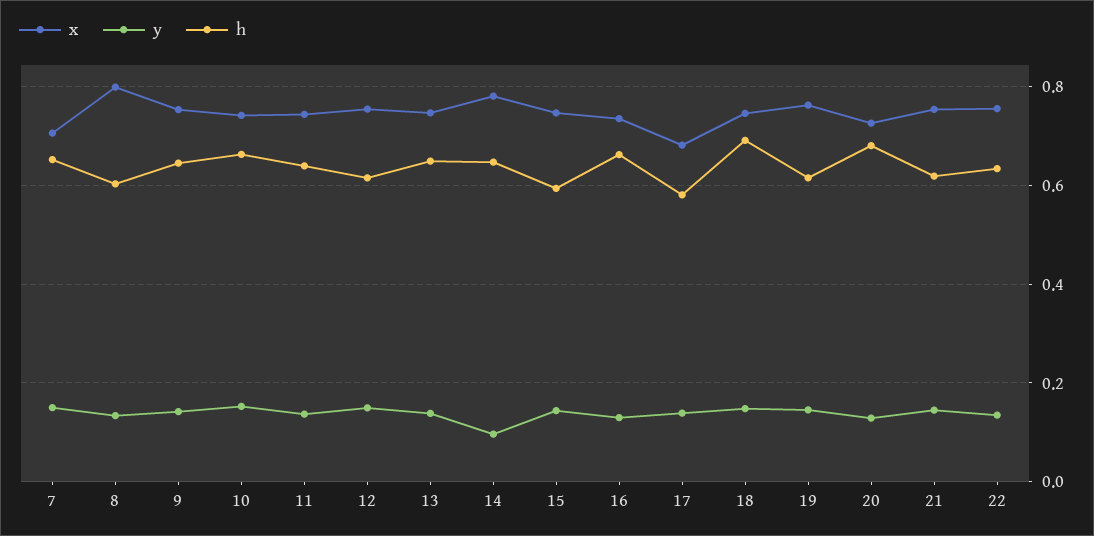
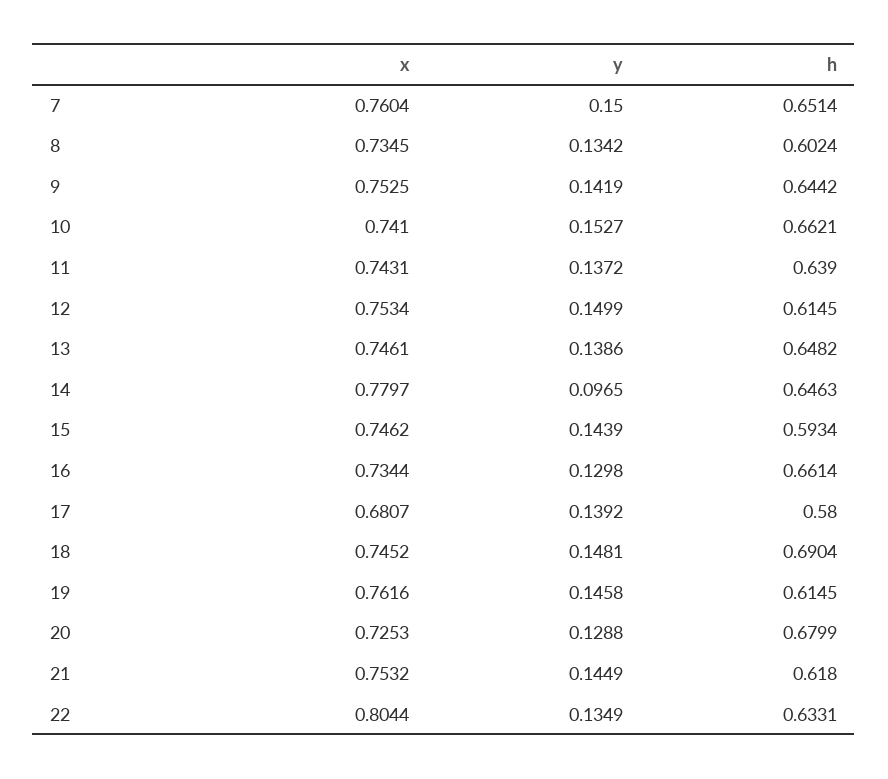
  {
    "x": {
-     "7": 0.7,
+     "7": 0.7604,
-     "8": 0.8,
+     "8": 0.7345,
      "9": 0.7525,
      "10": 0.741,
      "11": 0.7431,
      "12": 0.7534,
      "13": 0.7461,
      "14": 0.7797,
      "15": 0.7462,
      "16": 0.7344,
      "17": 0.6807,
      "18": 0.7452,
      "19": 0.7616,
      "20": 0.7253,
      "21": 0.7532,
-     "22": 0.76
+     "22": 0.8044
    },
    "y": {
      "7": 0.15,
      "8": 0.1342,
      "9": 0.1419,
      "10": 0.1527,
      "11": 0.1372,
      "12": 0.1499,
      "13": 0.1386,
      "14": 0.0965,
      "15": 0.1439,
      "16": 0.1298,
      "17": 0.1392,
      "18": 0.1481,
      "19": 0.1458,
      "20": 0.1288,
      "21": 0.1449,
      "22": 0.1349
    },
    "h": {
      "7": 0.6514,
      "8": 0.6024,
      "9": 0.6442,
      "10": 0.6621,
      "11": 0.639,
      "12": 0.6145,
      "13": 0.6482,
      "14": 0.6463,
      "15": 0.5934,
      "16": 0.6614,
      "17": 0.58,
      "18": 0.6904,
      "19": 0.6145,
      "20": 0.6799,
      "21": 0.618,
      "22": 0.6331
    }
  }

